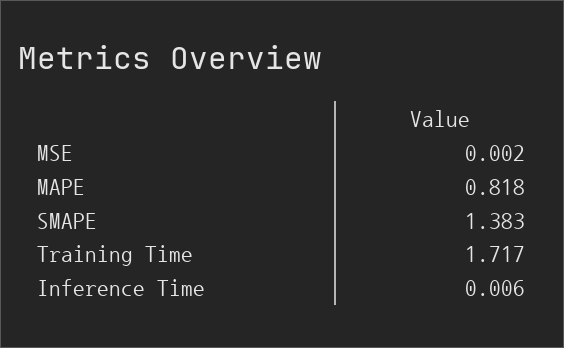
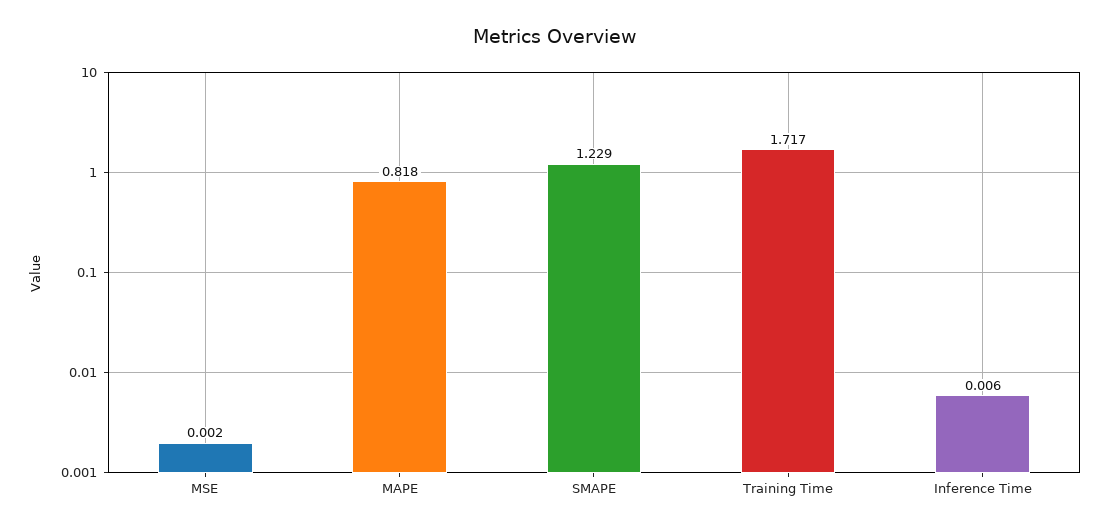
  {
    "MSE": 0.002,
    "MAPE": 0.818,
-   "SMAPE": 1.383,
+   "SMAPE": 1.229,
    "Training Time": 1.717,
    "Inference Time": 0.006
  }

